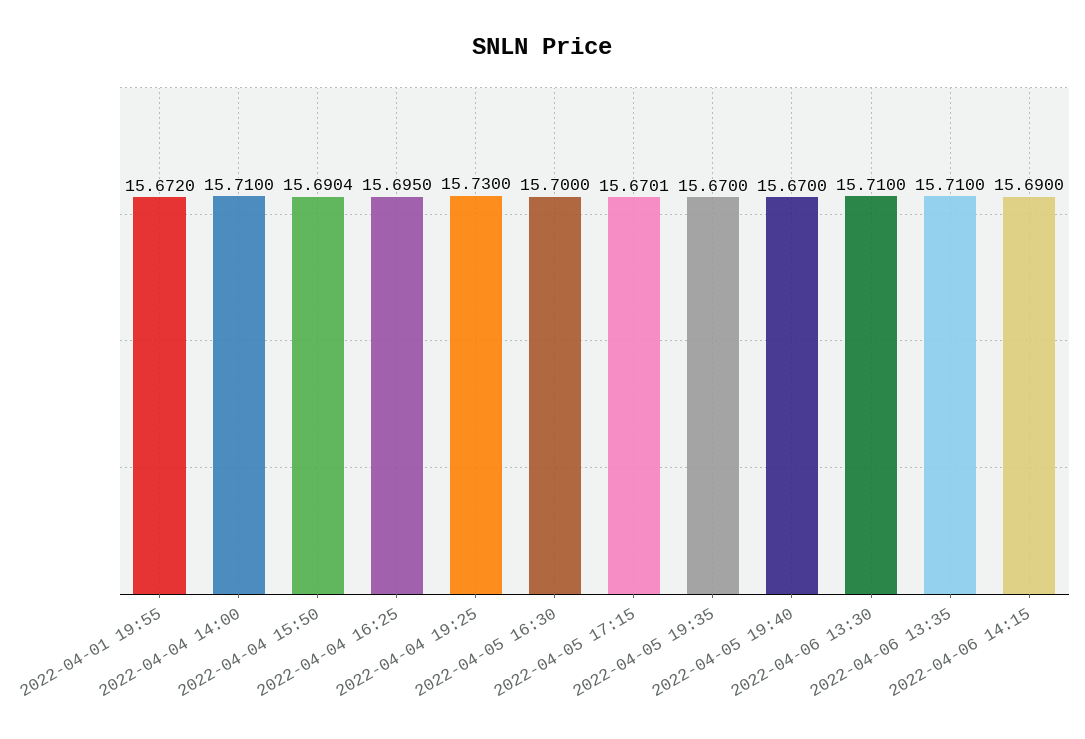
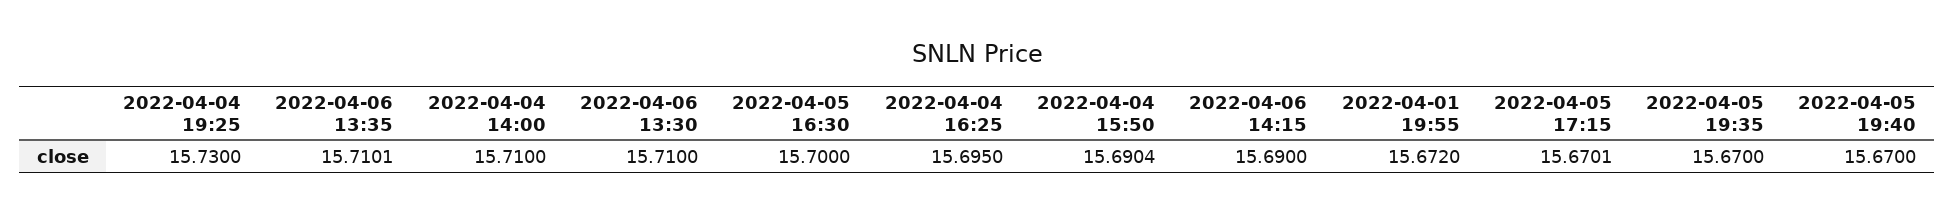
  {
    "2022-04-01 19:55": 15.672,
    "2022-04-04 14:00": 15.71,
    "2022-04-04 15:50": 15.6904,
    "2022-04-04 16:25": 15.695,
    "2022-04-04 19:25": 15.73,
    "2022-04-05 16:30": 15.7,
    "2022-04-05 17:15": 15.6701,
    "2022-04-05 19:35": 15.67,
    "2022-04-05 19:40": 15.67,
    "2022-04-06 13:30": 15.71,
-   "2022-04-06 13:35": 15.71,
+   "2022-04-06 13:35": 15.7101,
    "2022-04-06 14:15": 15.69
  }

